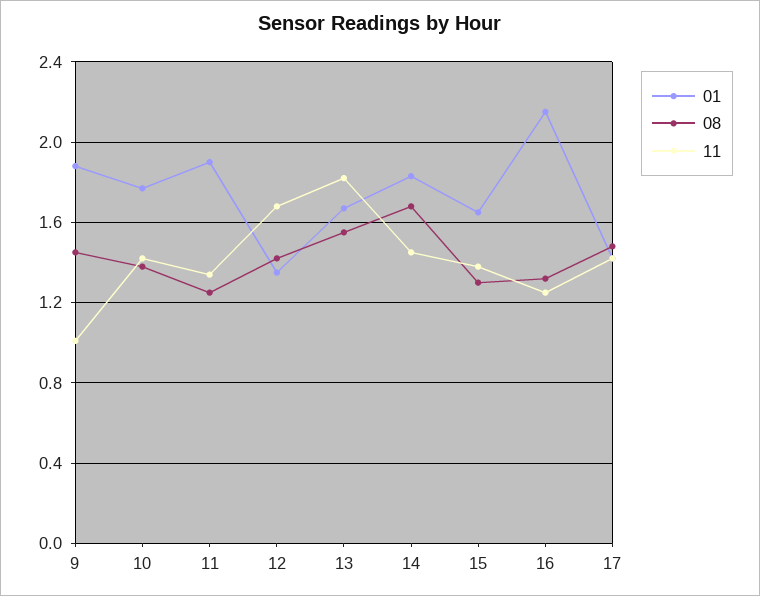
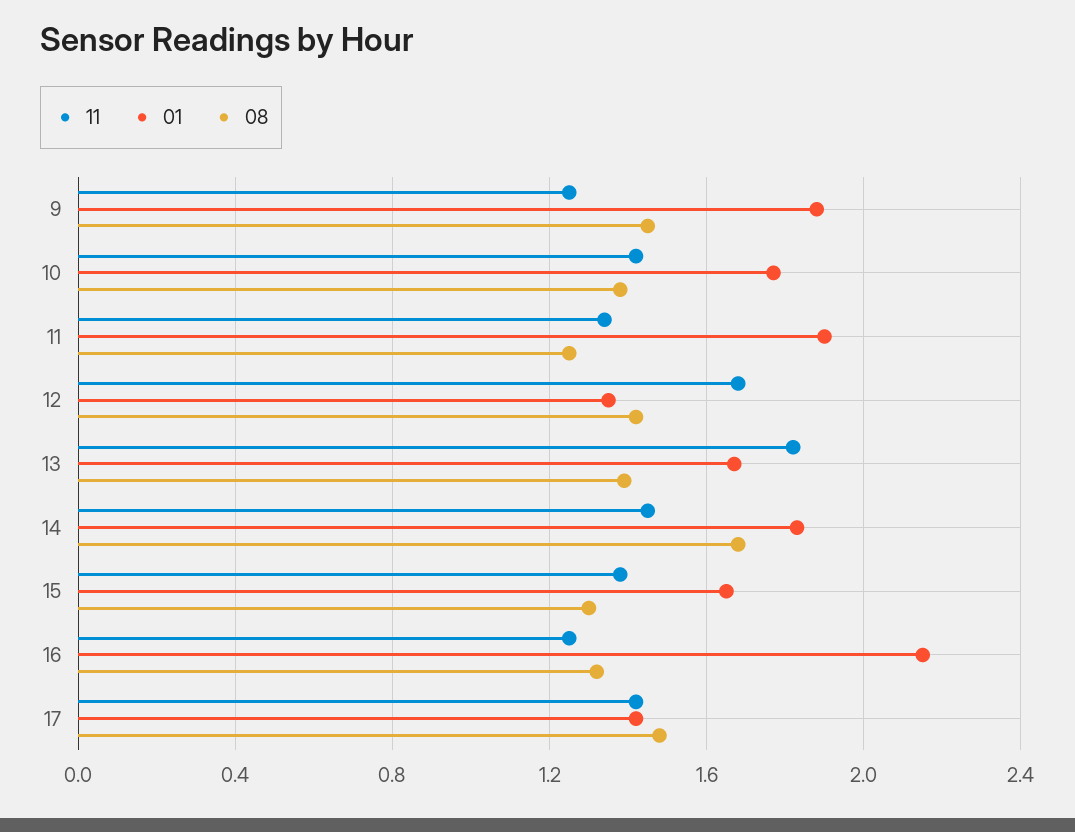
  {
    "01": {
      "9": 1.9,
      "10": 1.75,
      "11": 1.9,
      "12": 1.35,
      "13": 1.65,
      "14": 1.85,
      "15": 1.65,
      "16": 2.15,
      "17": 1.4
    },
    "08": {
      "9": 1.45,
      "10": 1.4,
      "11": 1.25,
      "12": 1.4,
-     "13": 1.55,
+     "13": 1.4,
      "14": 1.7,
      "15": 1.3,
      "16": 1.3,
      "17": 1.5
    },
    "11": {
-     "9": 1,
+     "9": 1.25,
      "10": 1.4,
      "11": 1.35,
      "12": 1.7,
      "13": 1.8,
      "14": 1.45,
      "15": 1.4,
      "16": 1.25,
      "17": 1.4
    }
  }

